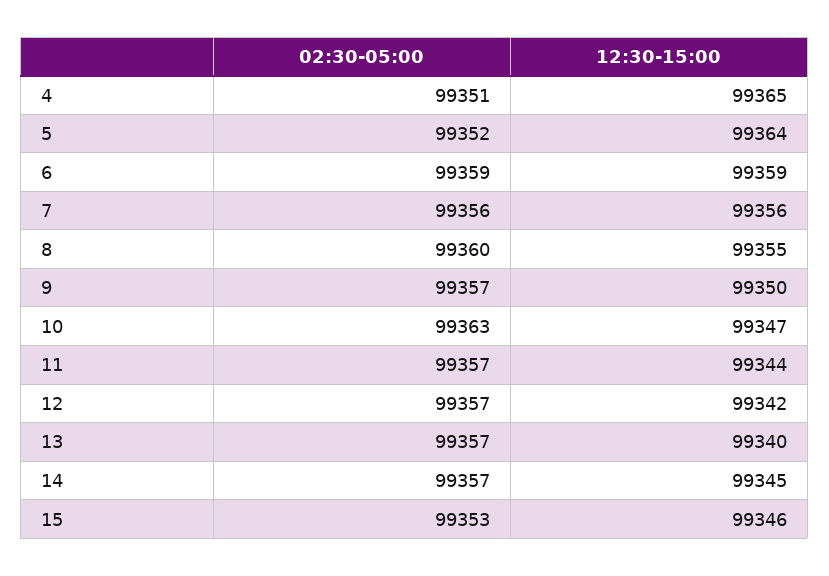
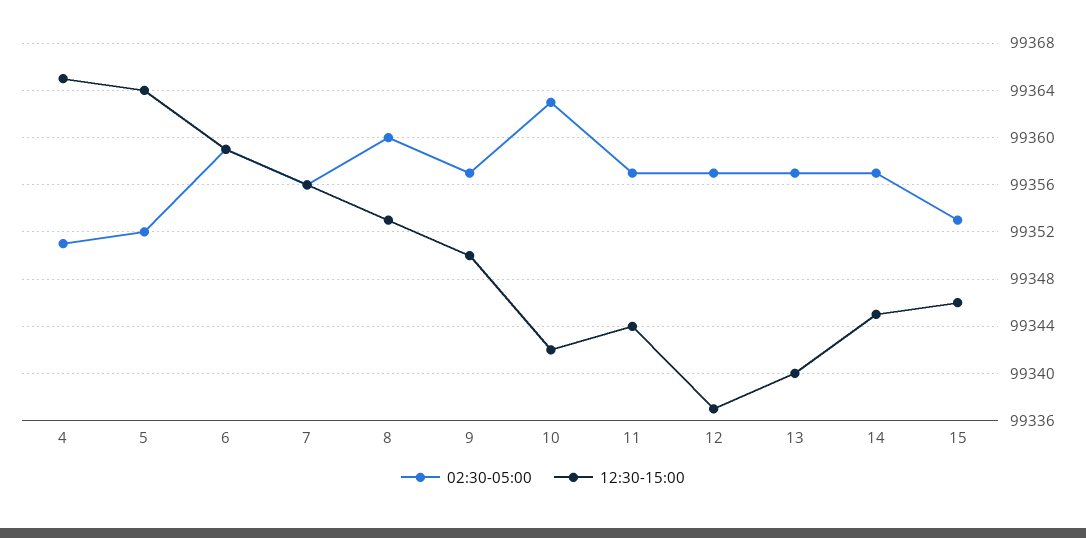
  {
    "02:30-05:00": {
      "4": 99351,
      "5": 99352,
      "6": 99359,
      "7": 99356,
      "8": 99360,
      "9": 99357,
      "10": 99363,
      "11": 99357,
      "12": 99357,
      "13": 99357,
      "14": 99357,
      "15": 99353
    },
    "12:30-15:00": {
      "4": 99365,
      "5": 99364,
      "6": 99359,
      "7": 99356,
-     "8": 99355,
+     "8": 99353,
      "9": 99350,
-     "10": 99347,
+     "10": 99342,
      "11": 99344,
-     "12": 99342,
+     "12": 99337,
      "13": 99340,
      "14": 99345,
      "15": 99346
    }
  }

